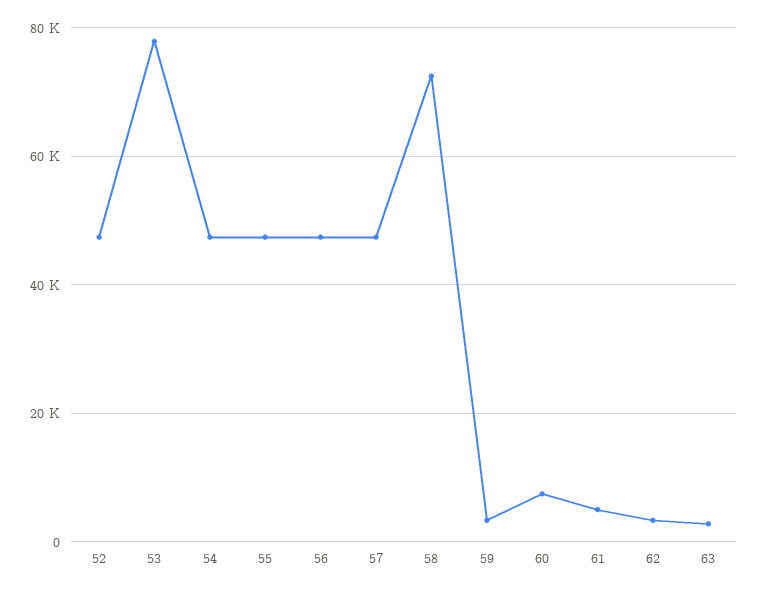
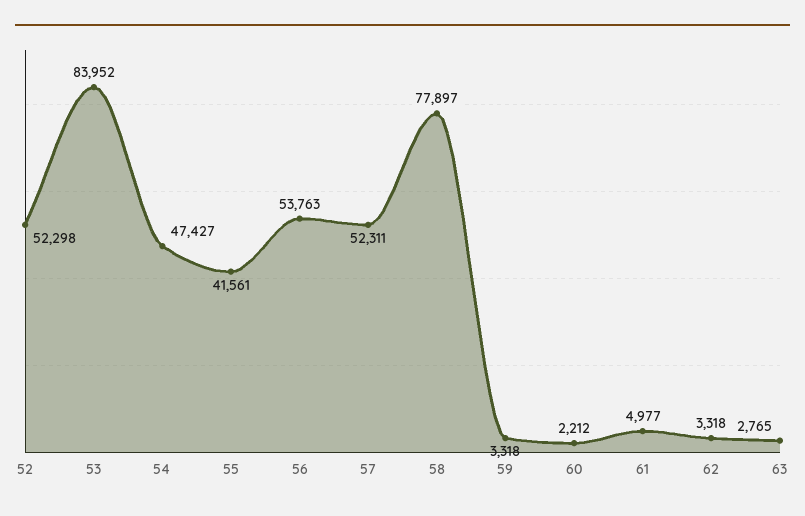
  {
-   "52": 48000,
+   "52": 52298,
-   "53": 78000,
+   "53": 83952,
    "54": 47427,
-   "55": 48000,
+   "55": 41561,
-   "56": 48000,
+   "56": 53763,
-   "57": 48000,
+   "57": 52311,
-   "58": 72000,
+   "58": 77897,
    "59": 3318,
-   "60": 8000,
+   "60": 2212,
    "61": 4977,
    "62": 3318,
    "63": 2765
  }

